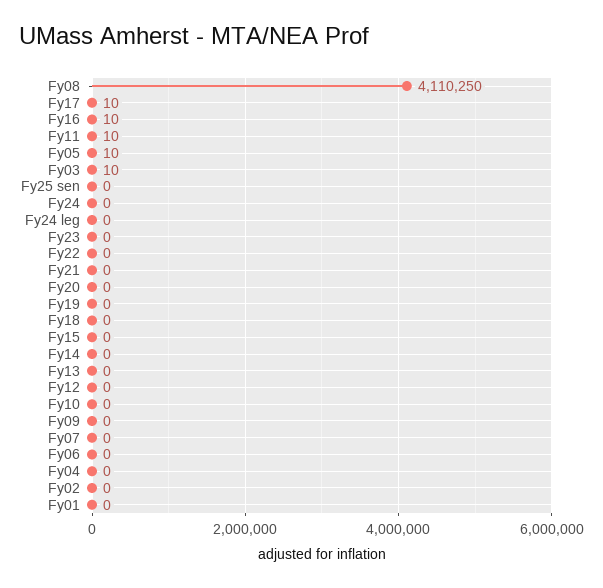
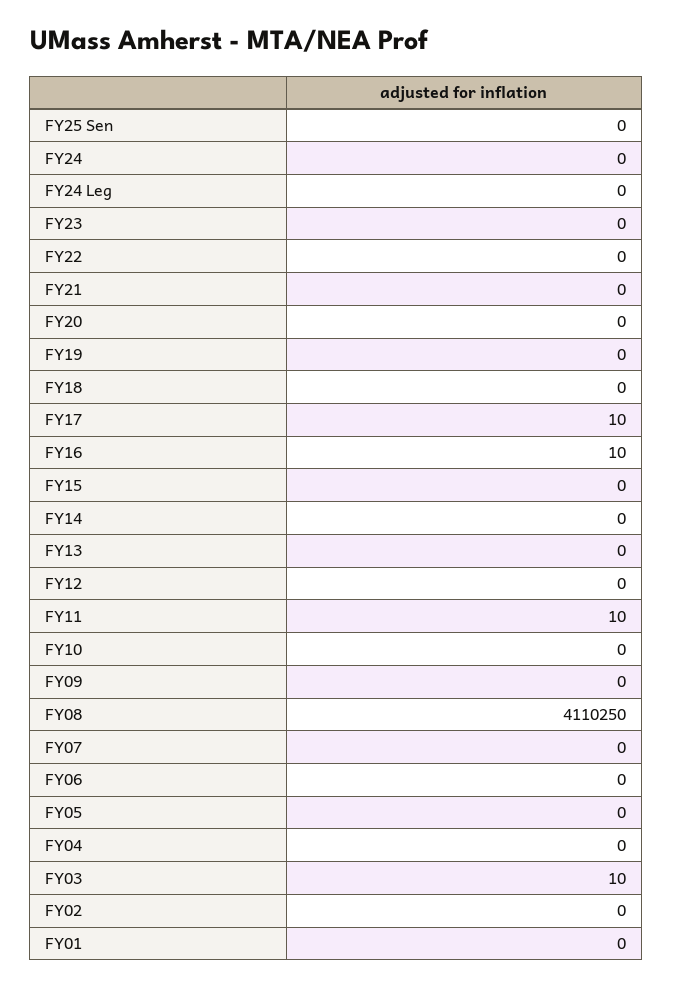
  {
    "Fy08": 4110250,
    "Fy17": 10,
    "Fy16": 10,
    "Fy11": 10,
-   "Fy05": 10,
+   "Fy05": 0,
    "Fy03": 10,
    "Fy25 sen": 0,
    "Fy24": 0,
    "Fy24 leg": 0,
    "Fy23": 0,
    "Fy22": 0,
    "Fy21": 0,
    "Fy20": 0,
    "Fy19": 0,
    "Fy18": 0,
    "Fy15": 0,
    "Fy14": 0,
    "Fy13": 0,
    "Fy12": 0,
    "Fy10": 0,
    "Fy09": 0,
    "Fy07": 0,
    "Fy06": 0,
    "Fy04": 0,
    "Fy02": 0,
    "Fy01": 0
  }

